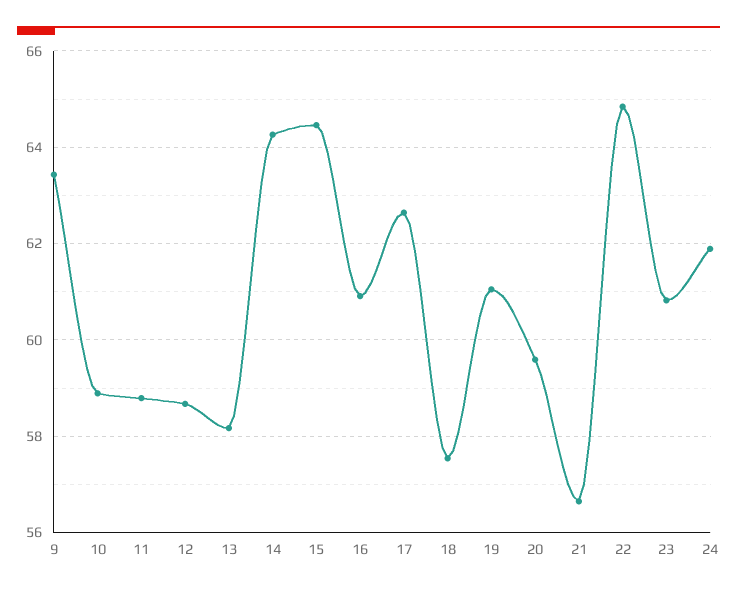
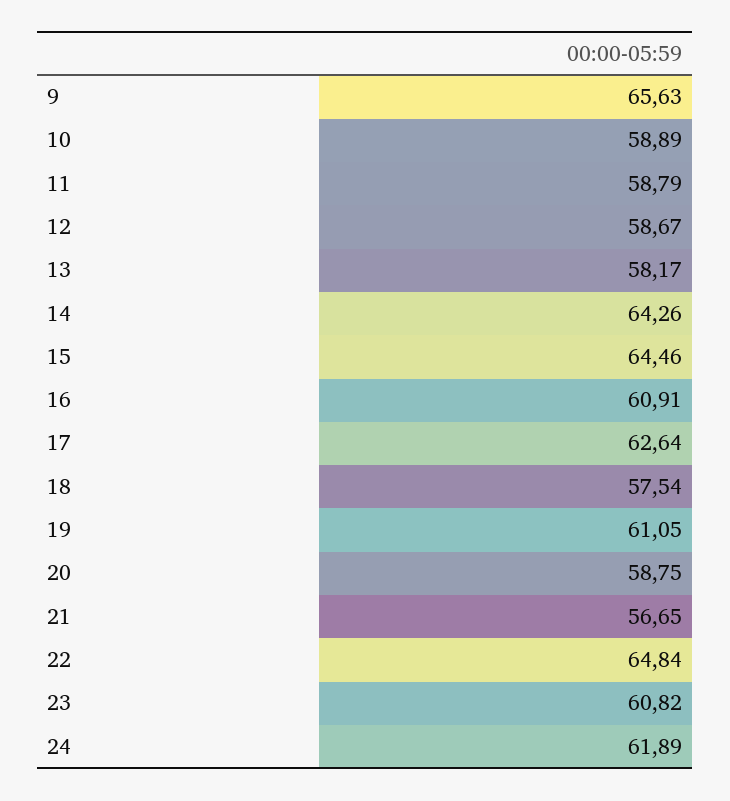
  {
-   "9": 63.4,
+   "9": 65.63,
    "10": 58.89,
    "11": 58.79,
    "12": 58.67,
    "13": 58.17,
    "14": 64.26,
    "15": 64.46,
    "16": 60.91,
    "17": 62.64,
    "18": 57.54,
    "19": 61.05,
-   "20": 59.6,
+   "20": 58.75,
    "21": 56.65,
    "22": 64.84,
    "23": 60.82,
    "24": 61.89
  }

